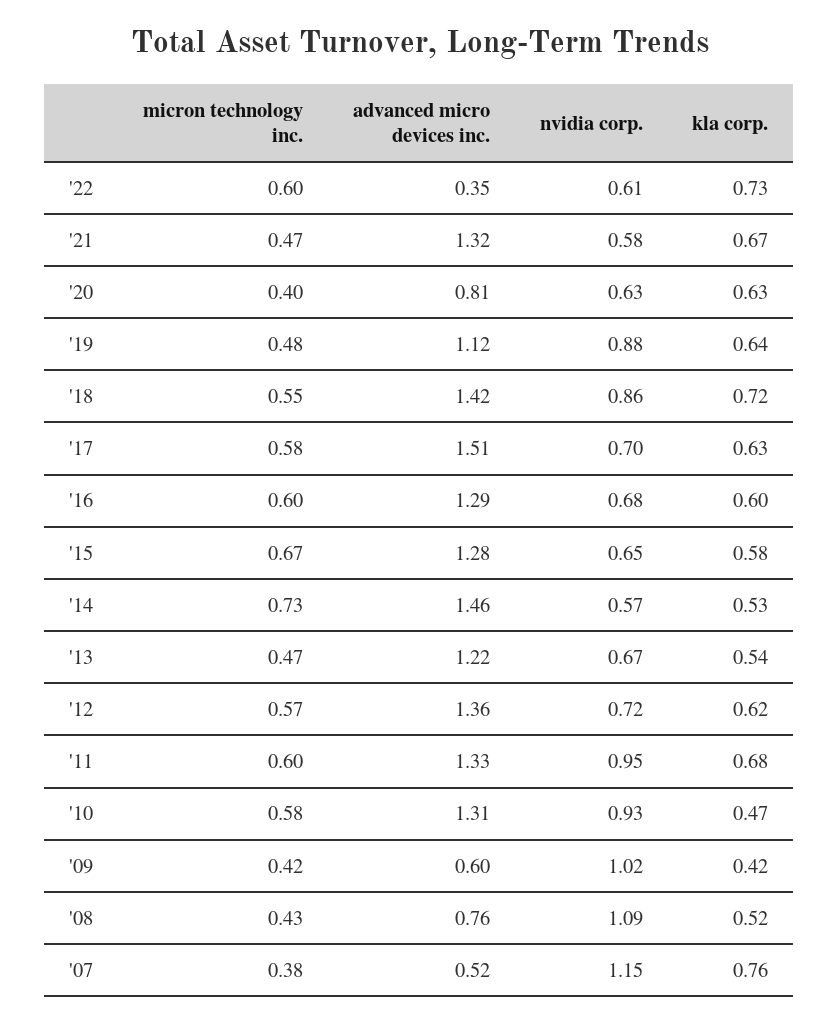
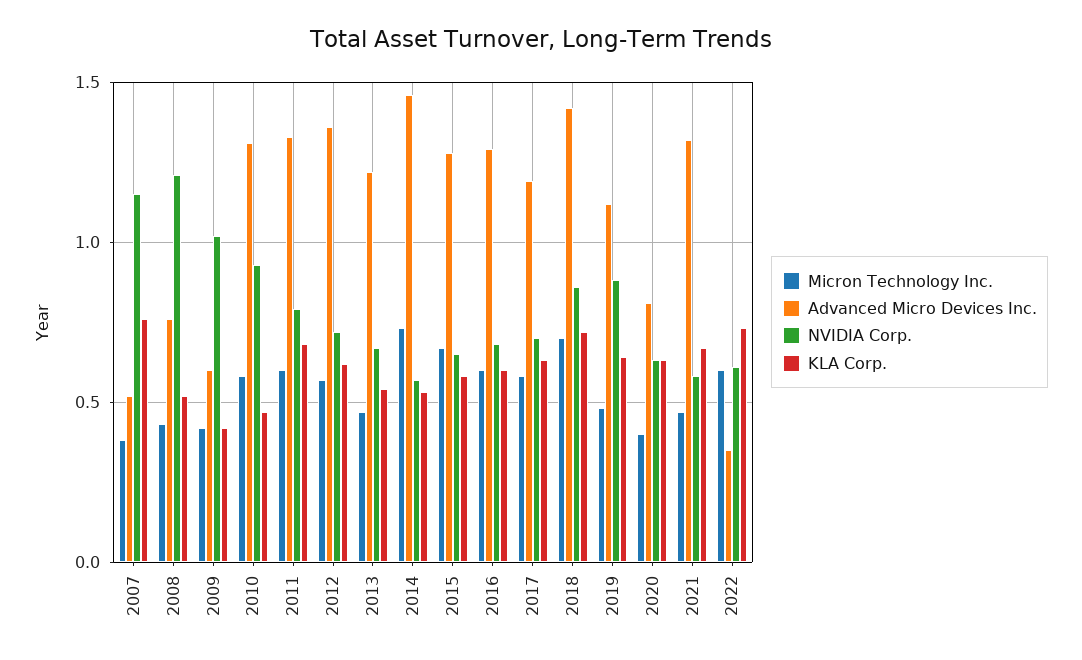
  {
    "micron technology inc.": {
      "'22": 0.6,
      "'21": 0.47,
      "'20": 0.4,
      "'19": 0.48,
-     "'18": 0.55,
+     "'18": 0.7,
      "'17": 0.58,
      "'16": 0.6,
      "'15": 0.67,
      "'14": 0.73,
      "'13": 0.47,
      "'12": 0.57,
      "'11": 0.6,
      "'10": 0.58,
      "'09": 0.42,
      "'08": 0.43,
      "'07": 0.38
    },
    "advanced micro devices inc.": {
      "'22": 0.35,
      "'21": 1.32,
      "'20": 0.81,
      "'19": 1.12,
      "'18": 1.42,
-     "'17": 1.51,
+     "'17": 1.2,
      "'16": 1.29,
      "'15": 1.28,
      "'14": 1.46,
      "'13": 1.22,
      "'12": 1.36,
      "'11": 1.33,
      "'10": 1.31,
      "'09": 0.6,
      "'08": 0.76,
      "'07": 0.52
    },
    "nvidia corp.": {
      "'22": 0.61,
      "'21": 0.58,
      "'20": 0.63,
      "'19": 0.88,
      "'18": 0.86,
      "'17": 0.7,
      "'16": 0.68,
      "'15": 0.65,
      "'14": 0.57,
      "'13": 0.67,
      "'12": 0.72,
-     "'11": 0.95,
+     "'11": 0.8,
      "'10": 0.93,
      "'09": 1.02,
-     "'08": 1.09,
+     "'08": 1.2,
      "'07": 1.15
    },
    "kla corp.": {
      "'22": 0.73,
      "'21": 0.67,
      "'20": 0.63,
      "'19": 0.64,
      "'18": 0.72,
      "'17": 0.63,
      "'16": 0.6,
      "'15": 0.58,
      "'14": 0.53,
      "'13": 0.54,
      "'12": 0.62,
      "'11": 0.68,
      "'10": 0.47,
      "'09": 0.42,
      "'08": 0.52,
      "'07": 0.76
    }
  }

